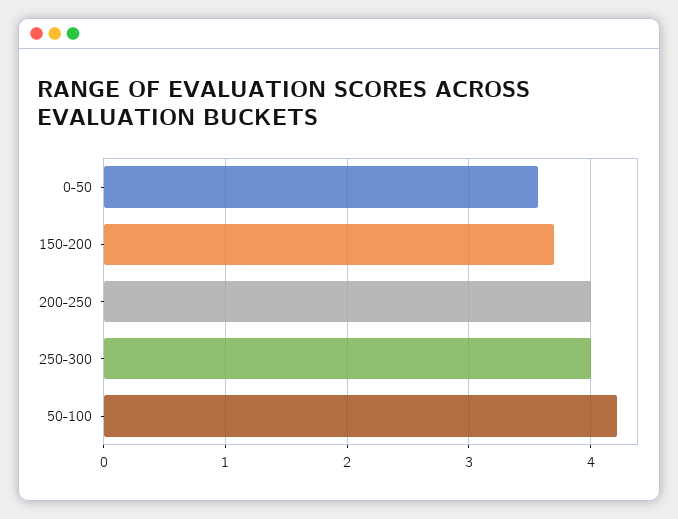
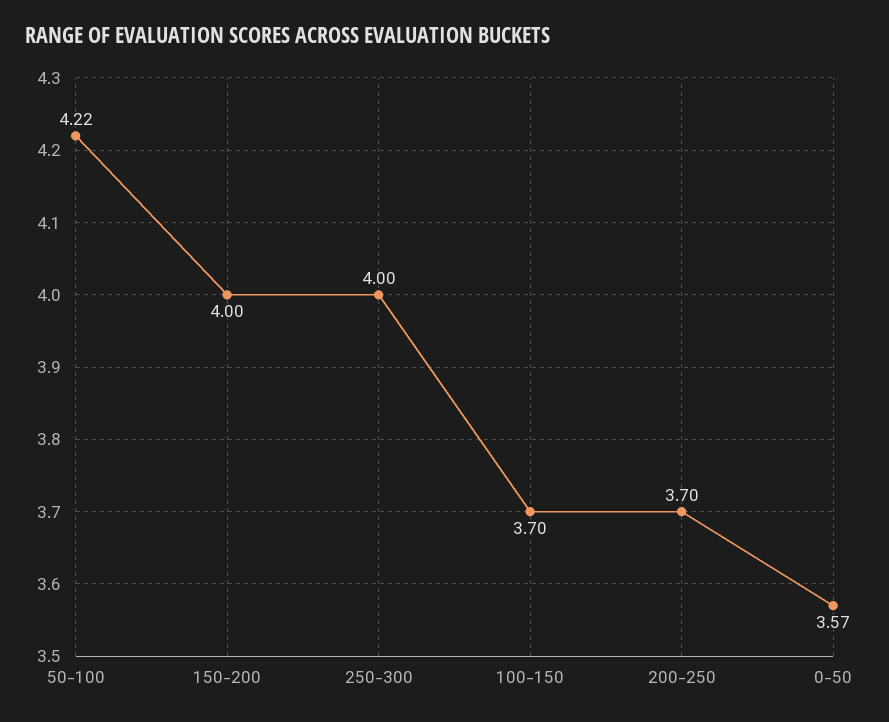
  {
    "0-50": 3.57,
-   "150-200": 3.7,
+   "150-200": 4,
-   "200-250": 4,
+   "200-250": 3.7,
    "250-300": 4,
-   "50-100": 4.22
+   "50-100": 4.22,
+   "100-150": 3.7
  }

